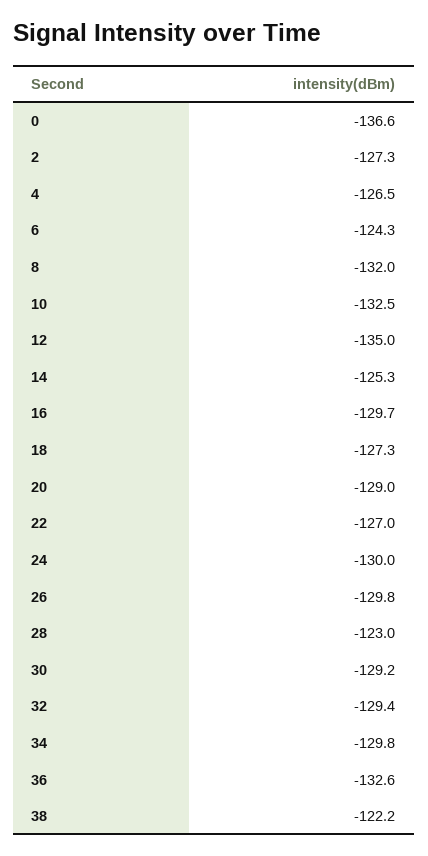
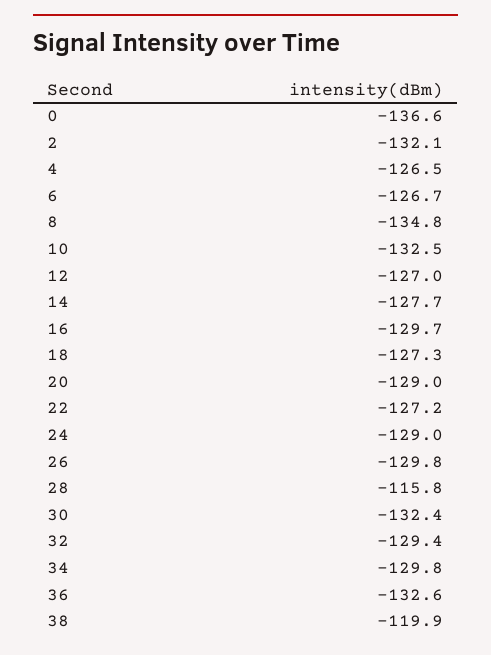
  {
    "0": -136.6,
-   "2": -127.3,
+   "2": -132.1,
    "4": -126.5,
-   "6": -124.3,
+   "6": -126.7,
-   "8": -132,
+   "8": -134.8,
    "10": -132.5,
-   "12": -135,
+   "12": -127,
-   "14": -125.3,
+   "14": -127.7,
    "16": -129.7,
    "18": -127.3,
    "20": -129,
-   "22": -127,
+   "22": -127.2,
-   "24": -130,
+   "24": -129,
    "26": -129.8,
-   "28": -123,
+   "28": -115.8,
-   "30": -129.2,
+   "30": -132.4,
    "32": -129.4,
    "34": -129.8,
    "36": -132.6,
-   "38": -122.2
+   "38": -119.9
  }

